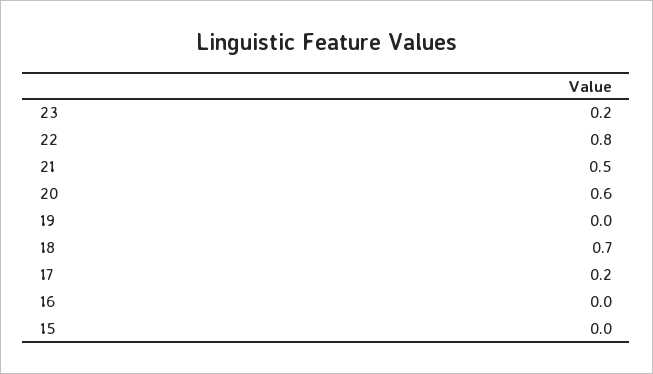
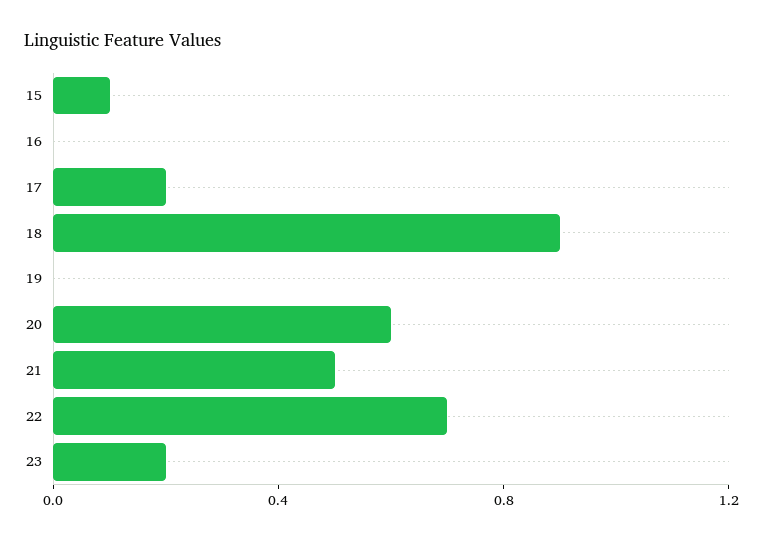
  {
    "23": 0.2,
-   "22": 0.8,
+   "22": 0.7,
    "21": 0.5,
    "20": 0.6,
    "19": 0,
-   "18": 0.7,
+   "18": 0.9,
    "17": 0.2,
    "16": 0,
-   "15": 0
+   "15": 0.1
  }

